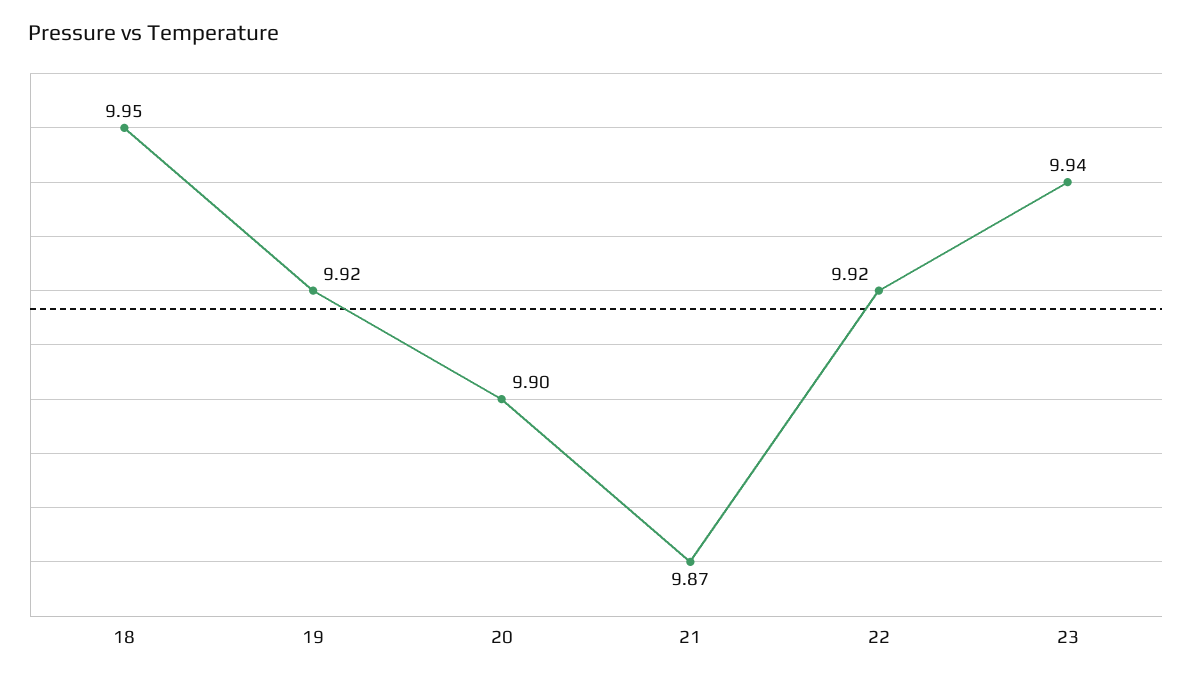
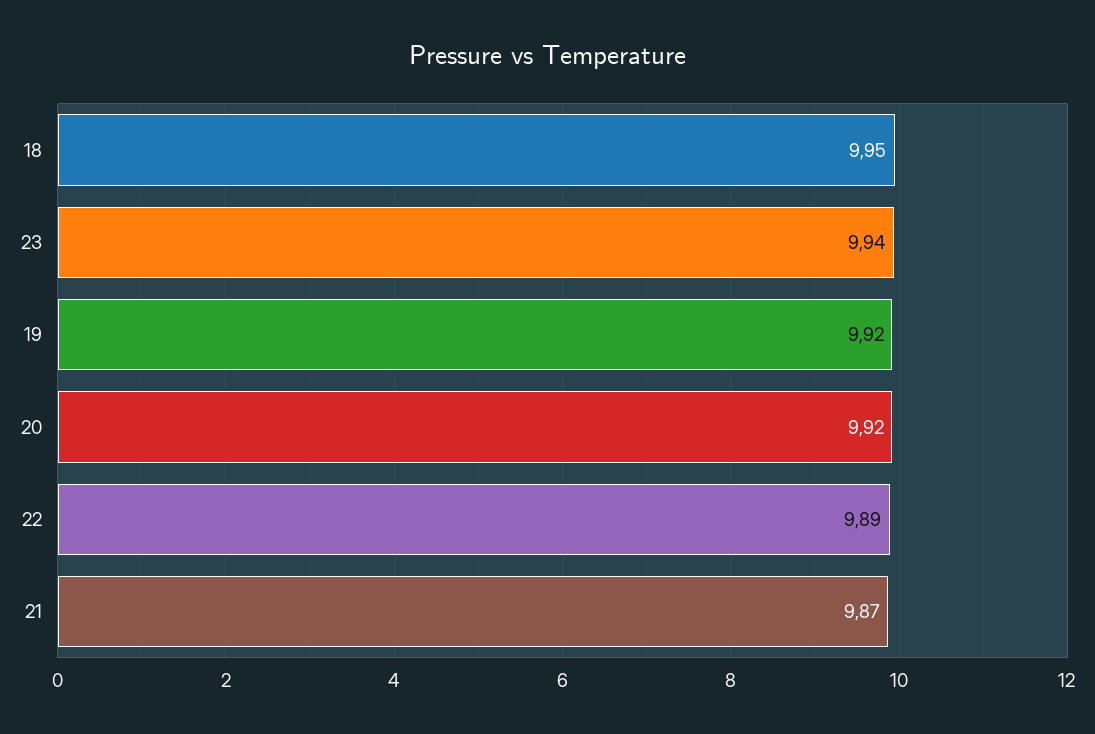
  {
    "18": 9.95,
    "19": 9.92,
-   "20": 9.9,
+   "20": 9.92,
    "21": 9.87,
-   "22": 9.92,
+   "22": 9.89,
    "23": 9.94
  }

